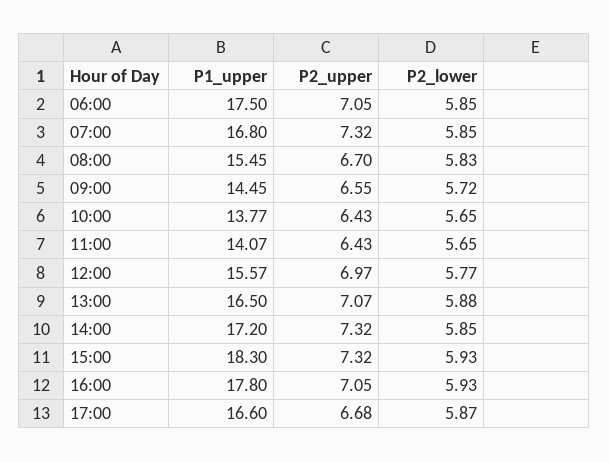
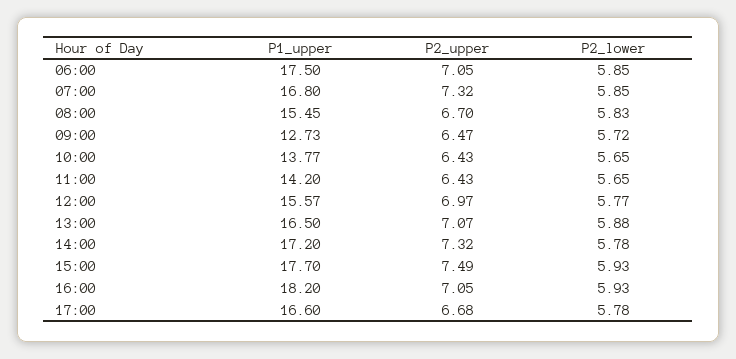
  {
    "P1_upper": {
      "06:00": 17.5,
      "07:00": 16.8,
      "08:00": 15.45,
-     "09:00": 14.45,
+     "09:00": 12.73,
      "10:00": 13.77,
-     "11:00": 14.07,
+     "11:00": 14.2,
      "12:00": 15.57,
      "13:00": 16.5,
      "14:00": 17.2,
-     "15:00": 18.3,
+     "15:00": 17.7,
-     "16:00": 17.8,
+     "16:00": 18.2,
      "17:00": 16.6
    },
    "P2_upper": {
      "06:00": 7.05,
      "07:00": 7.32,
      "08:00": 6.7,
-     "09:00": 6.55,
+     "09:00": 6.47,
      "10:00": 6.43,
      "11:00": 6.43,
      "12:00": 6.97,
      "13:00": 7.07,
      "14:00": 7.32,
-     "15:00": 7.32,
+     "15:00": 7.49,
      "16:00": 7.05,
      "17:00": 6.68
    },
    "P2_lower": {
      "06:00": 5.85,
      "07:00": 5.85,
      "08:00": 5.83,
      "09:00": 5.72,
      "10:00": 5.65,
      "11:00": 5.65,
      "12:00": 5.77,
      "13:00": 5.88,
-     "14:00": 5.85,
+     "14:00": 5.78,
      "15:00": 5.93,
      "16:00": 5.93,
-     "17:00": 5.87
+     "17:00": 5.78
    }
  }

